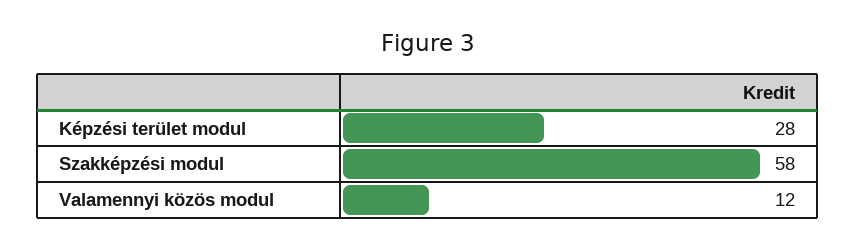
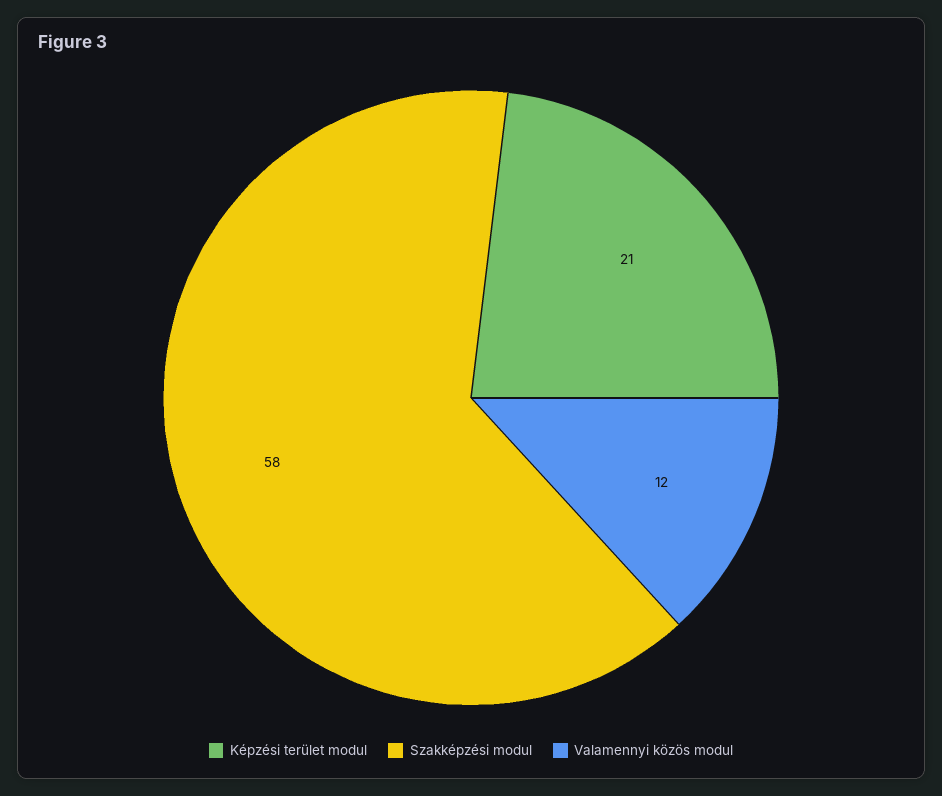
  {
-   "Képzési terület modul": 28,
+   "Képzési terület modul": 21,
    "Szakképzési modul": 58,
    "Valamennyi közös modul": 12
  }

